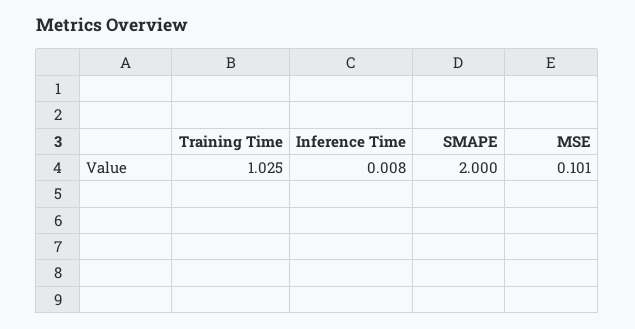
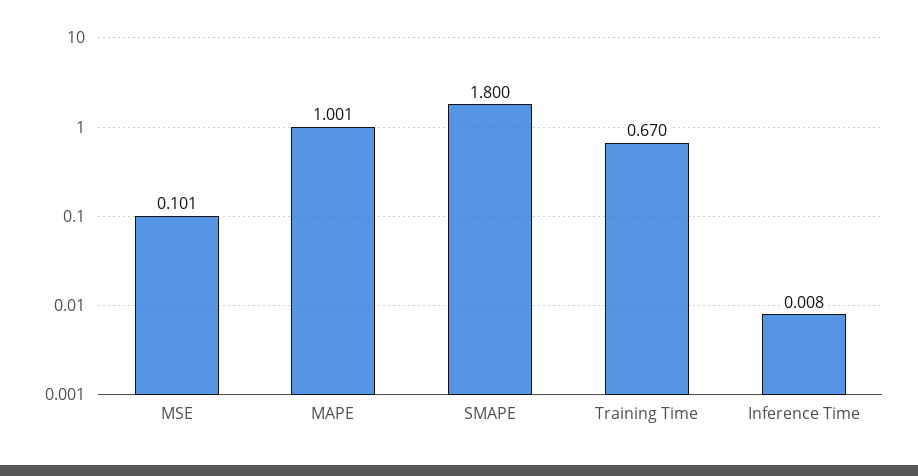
  {
-   "Training Time": 1.025,
+   "Training Time": 0.67,
    "Inference Time": 0.008,
-   "SMAPE": 2,
+   "SMAPE": 1.8,
-   "MSE": 0.101
+   "MSE": 0.101,
+   "MAPE": 1.001
  }

